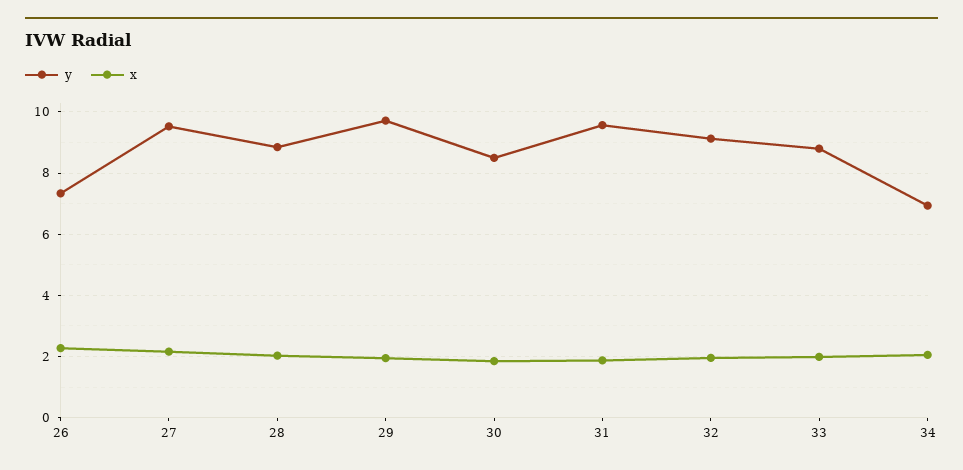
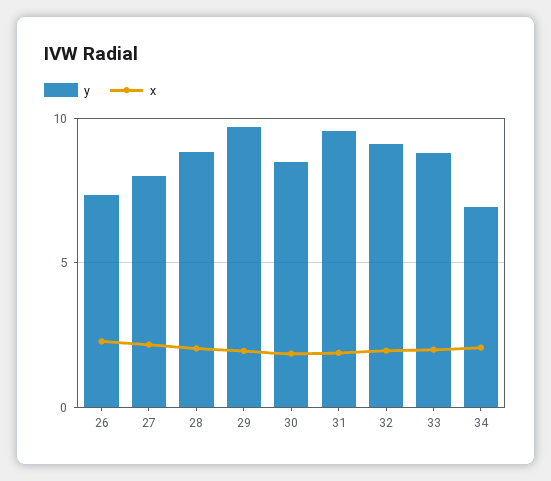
  {
    "y": {
      "26": 7.4,
-     "27": 9.6,
+     "27": 8,
      "28": 8.8,
      "29": 9.8,
      "30": 8.6,
      "31": 9.6,
      "32": 9.2,
      "33": 8.8,
      "34": 7
    },
    "x": {
      "26": 2.2,
      "27": 2.2,
      "28": 2,
      "29": 2,
      "30": 1.8,
      "31": 1.8,
      "32": 2,
      "33": 2,
      "34": 2
    }
  }

